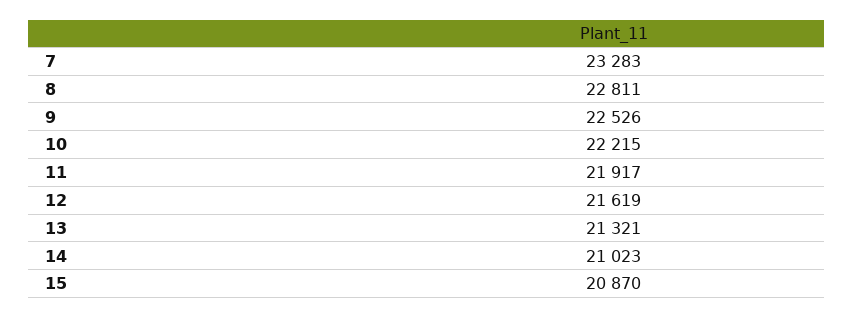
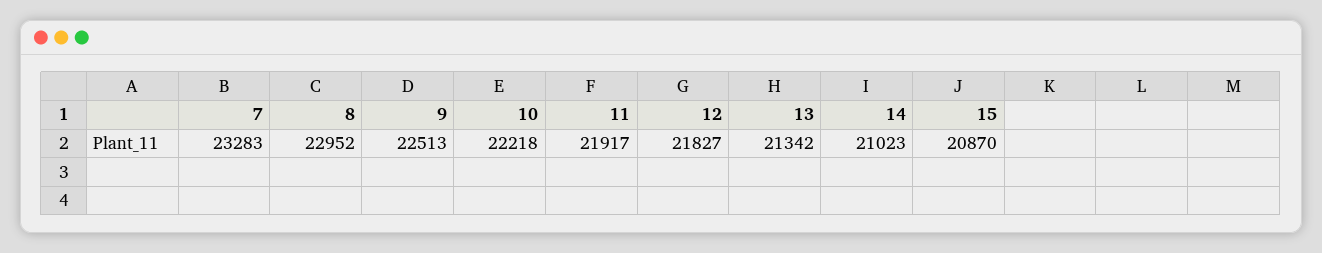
  {
    "7": 23283,
-   "8": 22811,
+   "8": 22952,
-   "9": 22526,
+   "9": 22513,
-   "10": 22215,
+   "10": 22218,
    "11": 21917,
-   "12": 21619,
+   "12": 21827,
-   "13": 21321,
+   "13": 21342,
    "14": 21023,
    "15": 20870
  }

